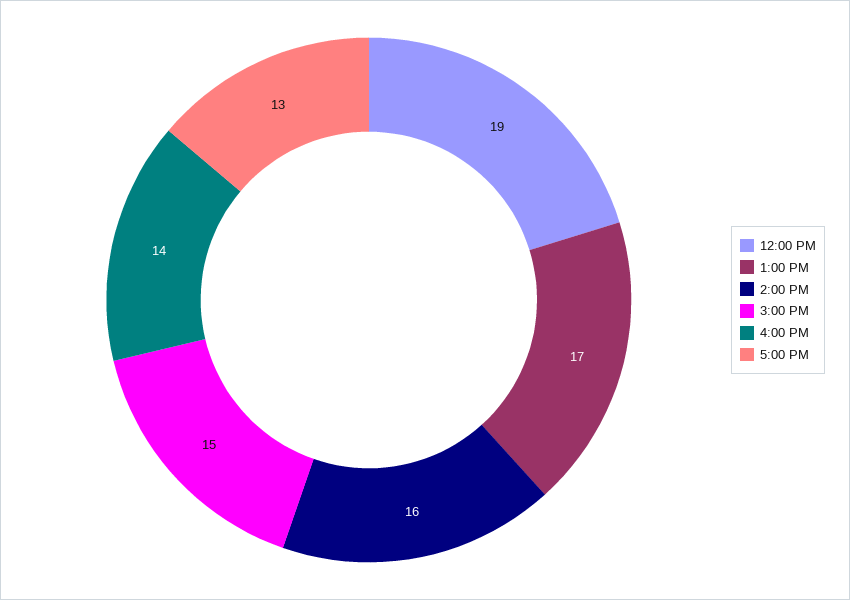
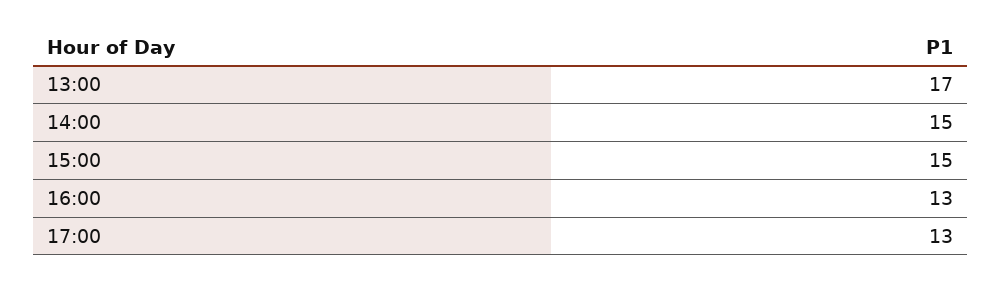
  {
-   "12:00 PM": 19,
    "1:00 PM": 17,
-   "2:00 PM": 16,
+   "2:00 PM": 15,
    "3:00 PM": 15,
-   "4:00 PM": 14,
+   "4:00 PM": 13,
    "5:00 PM": 13
  }

